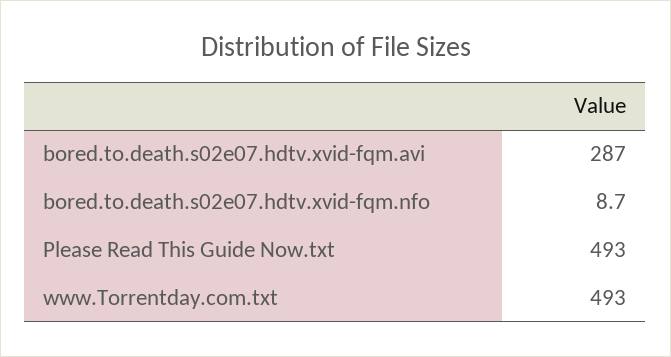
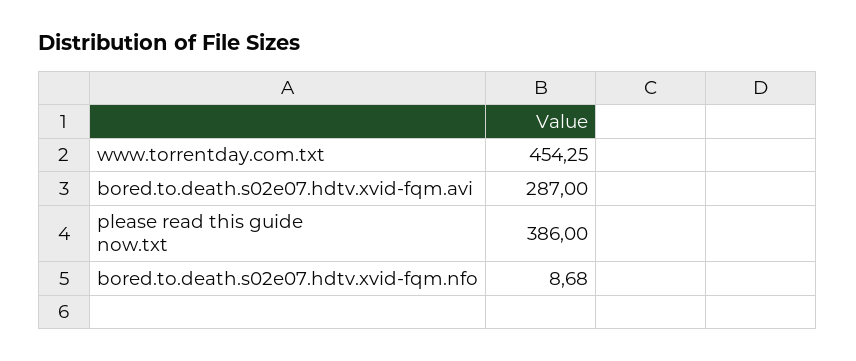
  {
    "bored.to.death.s02e07.hdtv.xvid-fqm.avi": 287,
    "bored.to.death.s02e07.hdtv.xvid-fqm.nfo": 8.68,
-   "Please Read This Guide Now.txt": 493,
+   "Please Read This Guide Now.txt": 386,
-   "www.Torrentday.com.txt": 493
+   "www.Torrentday.com.txt": 454.25
  }

